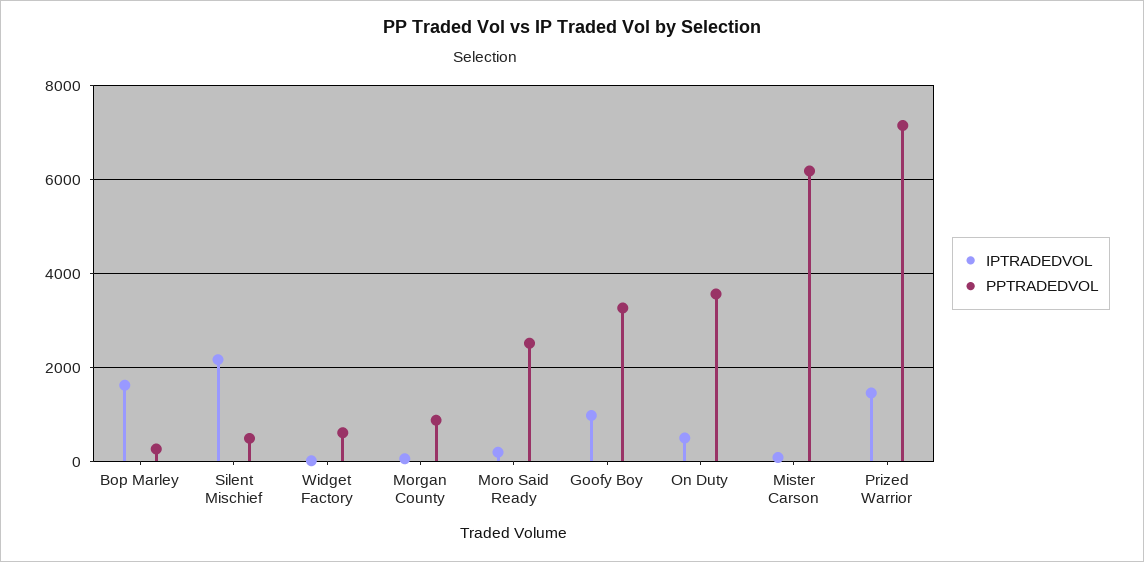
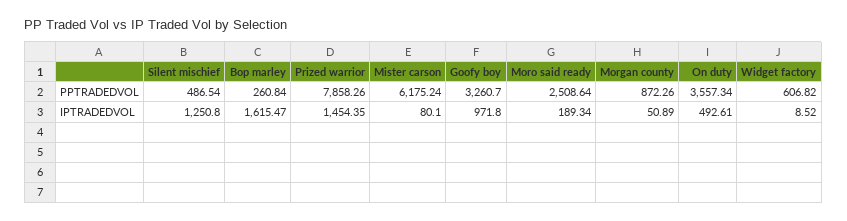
  {
    "IPTRADEDVOL": {
      "Bop Marley": 1615.47,
-     "Silent Mischief": 2200,
+     "Silent Mischief": 1250.8,
      "Widget Factory": 8.52,
      "Morgan County": 50.89,
      "Moro Said Ready": 189.34,
      "Goofy Boy": 971.8,
      "On Duty": 492.61,
      "Mister Carson": 80.1,
      "Prized Warrior": 1454.35
    },
    "PPTRADEDVOL": {
      "Bop Marley": 260.84,
      "Silent Mischief": 486.54,
      "Widget Factory": 606.82,
      "Morgan County": 872.26,
      "Moro Said Ready": 2508.64,
      "Goofy Boy": 3260.7,
      "On Duty": 3557.34,
      "Mister Carson": 6175.24,
-     "Prized Warrior": 7200
+     "Prized Warrior": 7858.26
    }
  }

